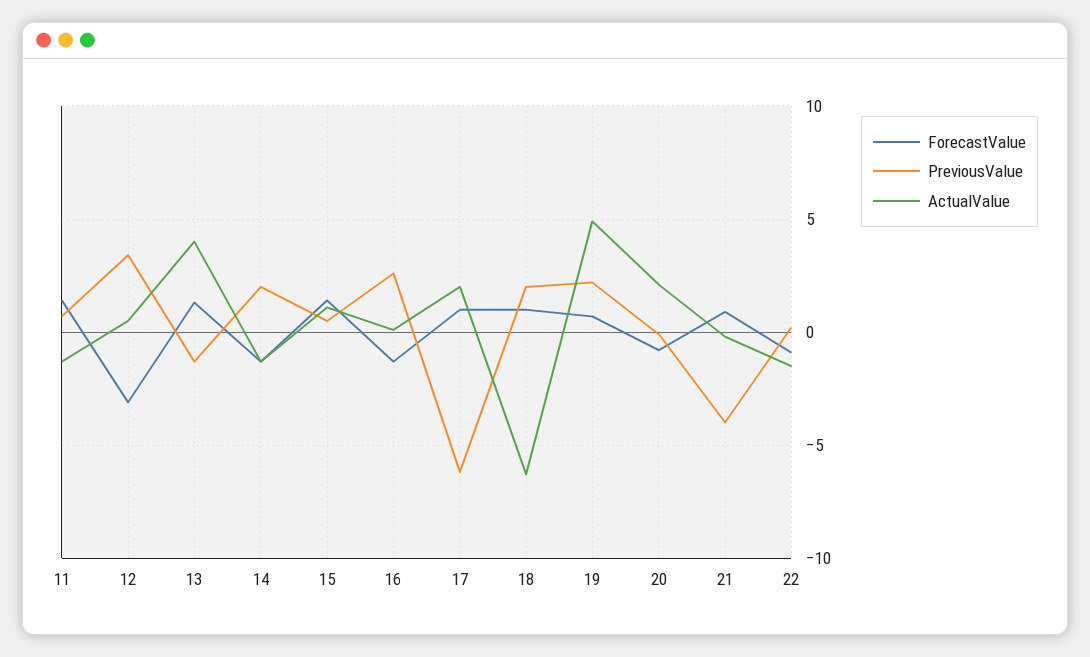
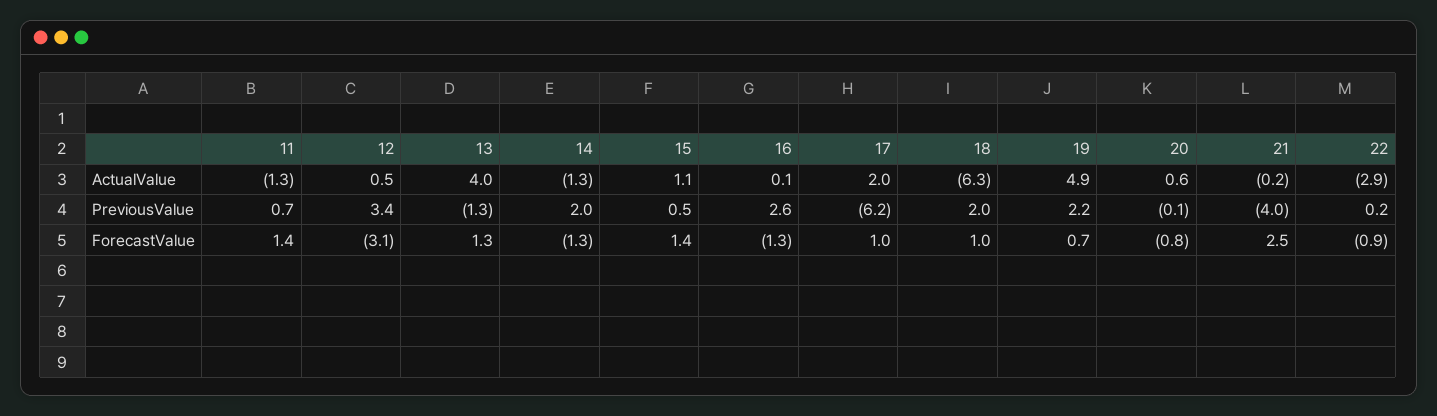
  {
    "ForecastValue": {
      "11": 1.4,
      "12": -3.1,
      "13": 1.3,
      "14": -1.3,
      "15": 1.4,
      "16": -1.3,
      "17": 1,
      "18": 1,
      "19": 0.7,
      "20": -0.8,
-     "21": 1,
+     "21": 2.5,
      "22": -0.9
    },
    "PreviousValue": {
      "11": 0.7,
      "12": 3.4,
      "13": -1.3,
      "14": 2,
      "15": 0.5,
      "16": 2.6,
      "17": -6.2,
      "18": 2,
      "19": 2.2,
      "20": -0.1,
      "21": -4,
      "22": 0.2
    },
    "ActualValue": {
      "11": -1.3,
      "12": 0.5,
      "13": 4,
      "14": -1.3,
      "15": 1.1,
      "16": 0.1,
      "17": 2,
      "18": -6.3,
      "19": 4.9,
-     "20": 2,
+     "20": 0.6,
      "21": -0.2,
-     "22": -1.5
+     "22": -2.9
    }
  }

